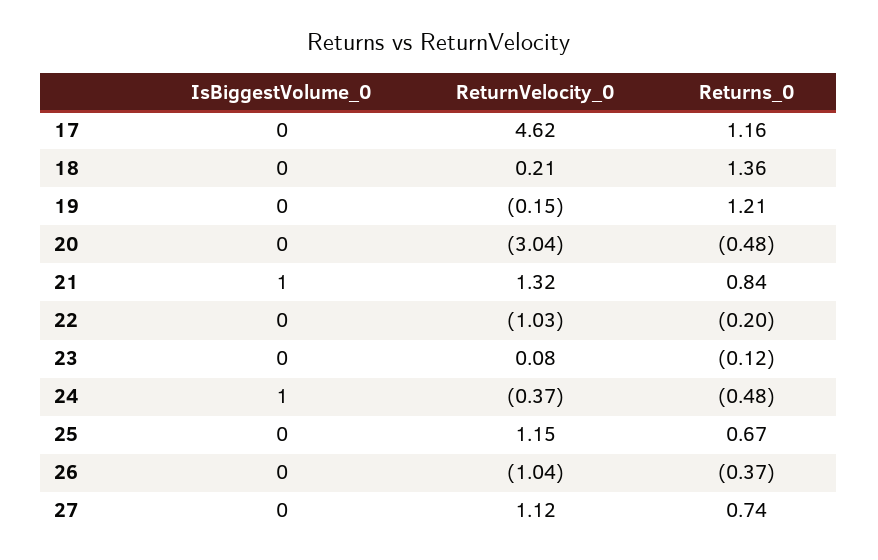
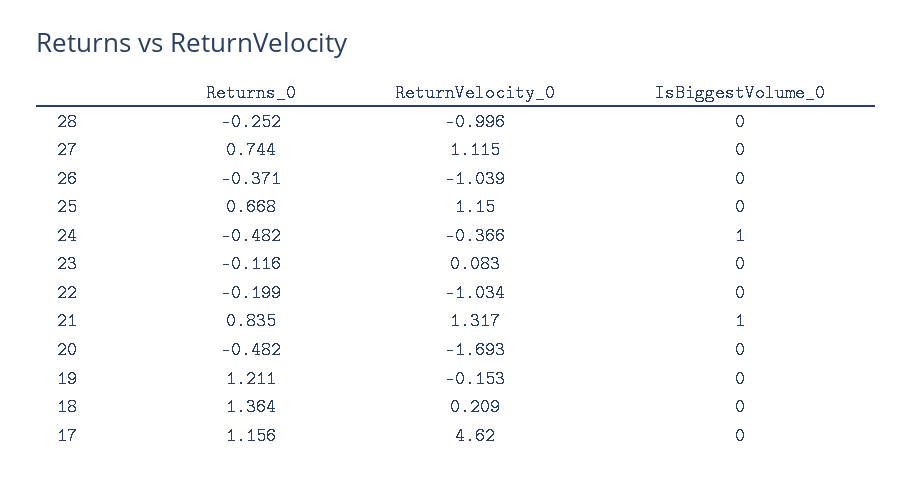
  {
    "IsBiggestVolume_0": {
      "17": 0,
      "18": 0,
      "19": 0,
      "20": 0,
      "21": 1,
      "22": 0,
      "23": 0,
      "24": 1,
      "25": 0,
      "26": 0,
-     "27": 0
+     "27": 0,
+     "28": 0
    },
    "ReturnVelocity_0": {
      "17": 4.62,
      "18": 0.209,
      "19": -0.153,
-     "20": -3.04,
+     "20": -1.693,
      "21": 1.317,
      "22": -1.034,
      "23": 0.083,
      "24": -0.366,
      "25": 1.15,
      "26": -1.039,
-     "27": 1.115
+     "27": 1.115,
+     "28": -0.996
    },
    "Returns_0": {
      "17": 1.156,
      "18": 1.364,
      "19": 1.211,
      "20": -0.482,
      "21": 0.835,
      "22": -0.199,
      "23": -0.116,
      "24": -0.482,
      "25": 0.668,
      "26": -0.371,
-     "27": 0.744
+     "27": 0.744,
+     "28": -0.252
    }
  }

